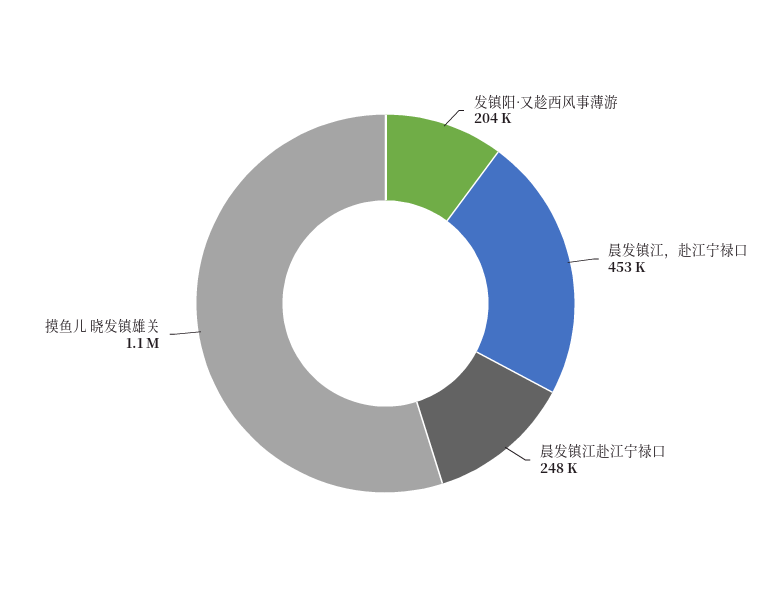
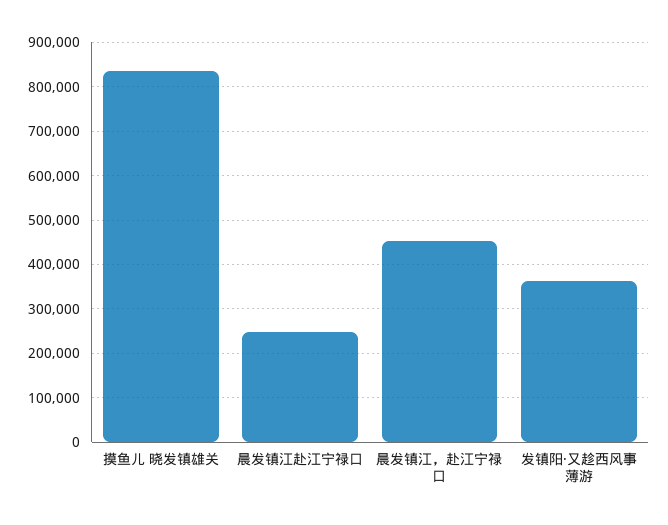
  {
-   "发镇阳·又趁西风事薄游": 204000,
+   "发镇阳·又趁西风事薄游": 360000,
    "晨发镇江，赴江宁禄口": 453000,
    "晨发镇江赴江宁禄口": 248000,
-   "摸鱼儿 晓发镇雄关": 1100000
+   "摸鱼儿 晓发镇雄关": 840000
  }

